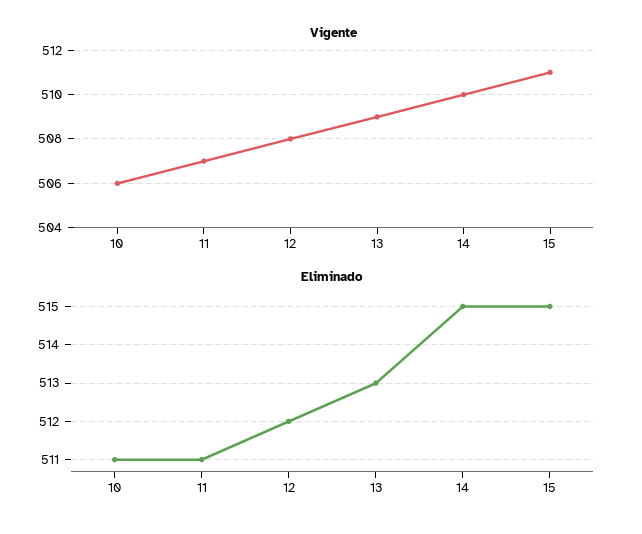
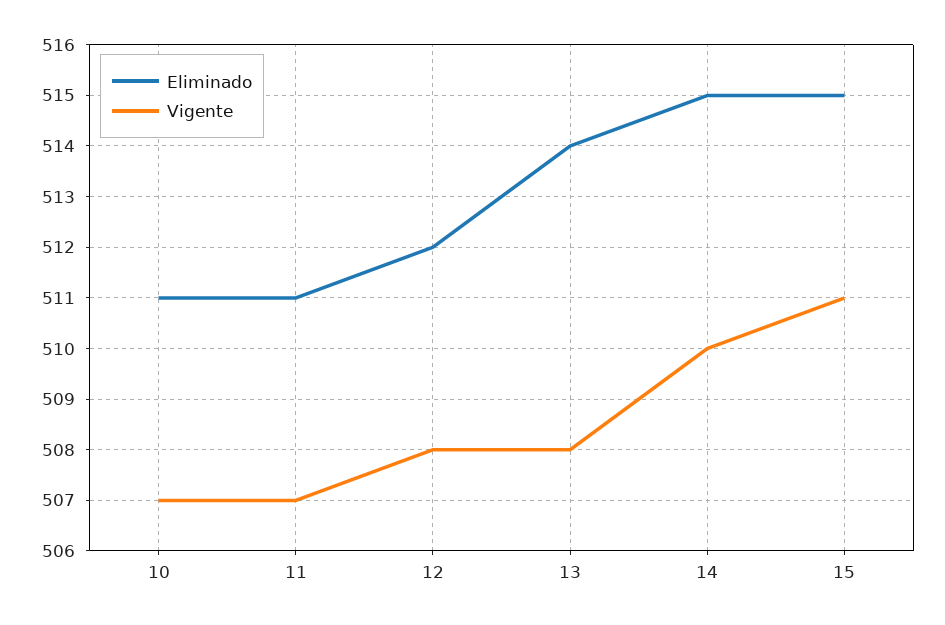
  {
    "Vigente": {
-     "10": 506,
+     "10": 507,
      "11": 507,
      "12": 508,
-     "13": 509,
+     "13": 508,
      "14": 510,
      "15": 511
    },
    "Eliminado": {
      "10": 511,
      "11": 511,
      "12": 512,
-     "13": 513,
+     "13": 514,
      "14": 515,
      "15": 515
    }
  }

